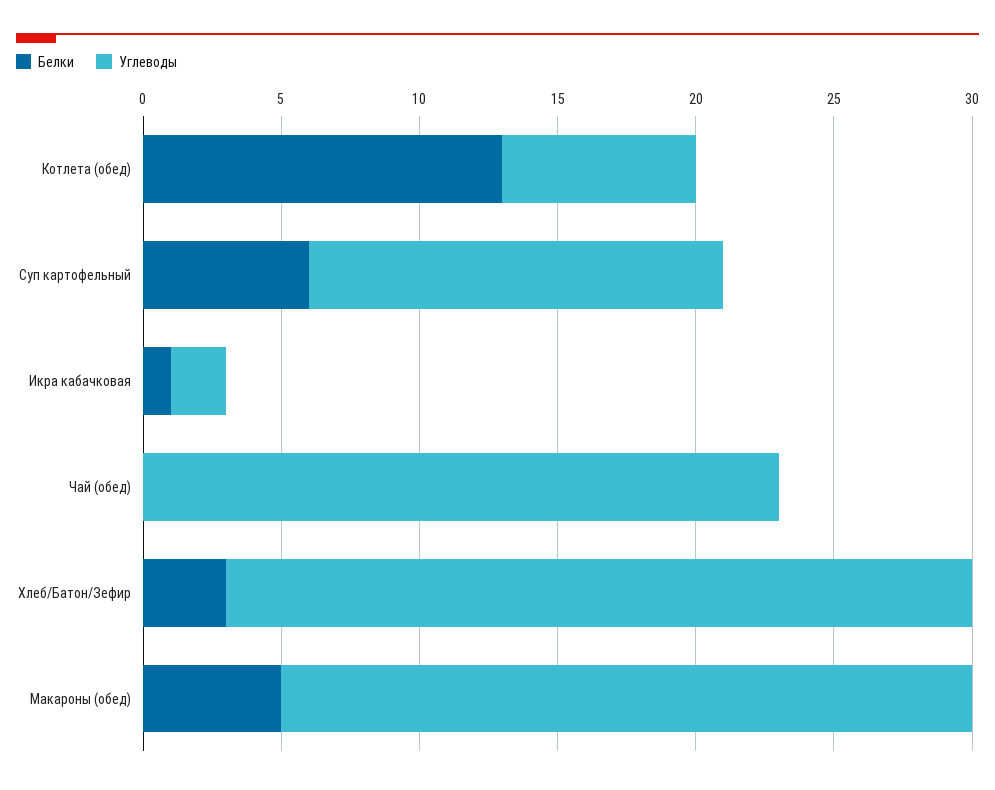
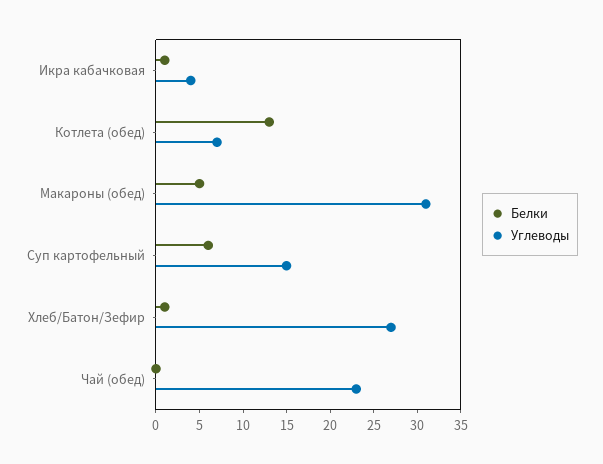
  {
    "Белки": {
      "Котлета (обед)": 13,
      "Суп картофельный": 6,
      "Икра кабачковая": 1,
      "Чай (обед)": 0,
-     "Хлеб/Батон/Зефир": 3,
+     "Хлеб/Батон/Зефир": 1,
      "Макароны (обед)": 5
    },
    "Углеводы": {
      "Котлета (обед)": 7,
      "Суп картофельный": 15,
-     "Икра кабачковая": 2,
+     "Икра кабачковая": 4,
      "Чай (обед)": 23,
      "Хлеб/Батон/Зефир": 27,
-     "Макароны (обед)": 25
+     "Макароны (обед)": 31
    }
  }

